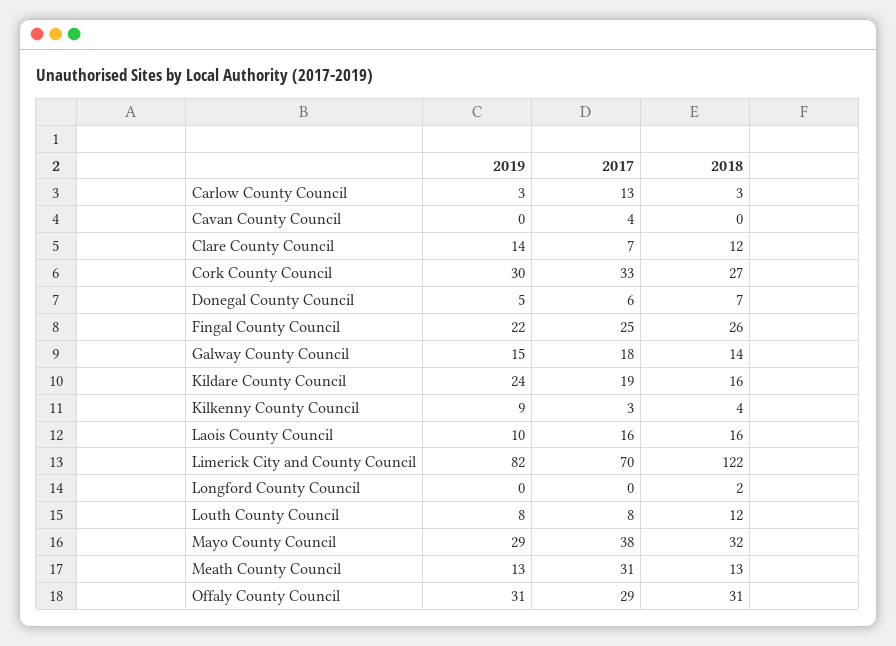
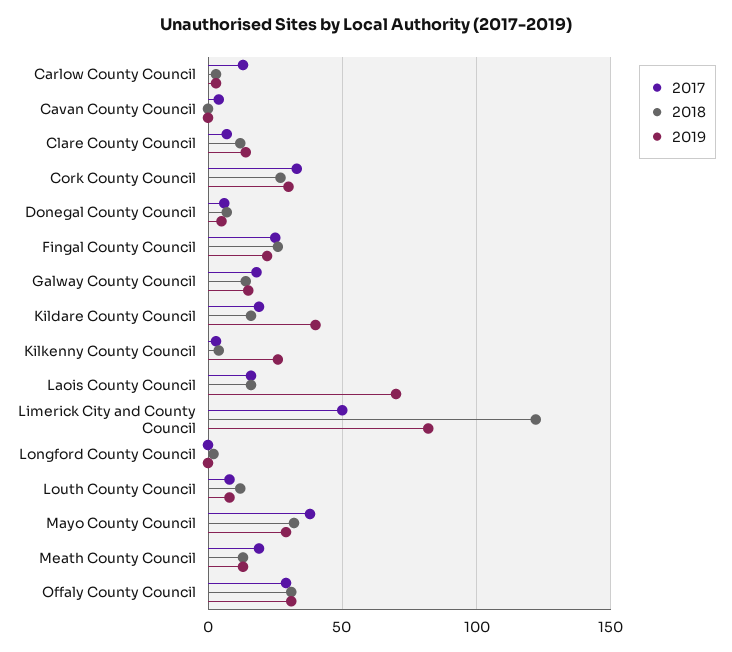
  {
    "2019": {
      "Carlow County Council": 3,
      "Cavan County Council": 0,
      "Clare County Council": 14,
      "Cork County Council": 30,
      "Donegal County Council": 5,
      "Fingal County Council": 22,
      "Galway County Council": 15,
-     "Kildare County Council": 24,
+     "Kildare County Council": 40,
-     "Kilkenny County Council": 9,
+     "Kilkenny County Council": 25,
-     "Laois County Council": 10,
+     "Laois County Council": 70,
      "Limerick City and County Council": 82,
      "Longford County Council": 0,
      "Louth County Council": 8,
      "Mayo County Council": 29,
      "Meath County Council": 13,
      "Offaly County Council": 31
    },
    "2017": {
      "Carlow County Council": 13,
      "Cavan County Council": 4,
      "Clare County Council": 7,
      "Cork County Council": 33,
      "Donegal County Council": 6,
      "Fingal County Council": 25,
      "Galway County Council": 18,
      "Kildare County Council": 19,
      "Kilkenny County Council": 3,
      "Laois County Council": 16,
-     "Limerick City and County Council": 70,
+     "Limerick City and County Council": 50,
      "Longford County Council": 0,
      "Louth County Council": 8,
      "Mayo County Council": 38,
-     "Meath County Council": 31,
+     "Meath County Council": 20,
      "Offaly County Council": 29
    },
    "2018": {
      "Carlow County Council": 3,
      "Cavan County Council": 0,
      "Clare County Council": 12,
      "Cork County Council": 27,
      "Donegal County Council": 7,
      "Fingal County Council": 26,
      "Galway County Council": 14,
      "Kildare County Council": 16,
      "Kilkenny County Council": 4,
      "Laois County Council": 16,
      "Limerick City and County Council": 122,
      "Longford County Council": 2,
      "Louth County Council": 12,
      "Mayo County Council": 32,
      "Meath County Council": 13,
      "Offaly County Council": 31
    }
  }

